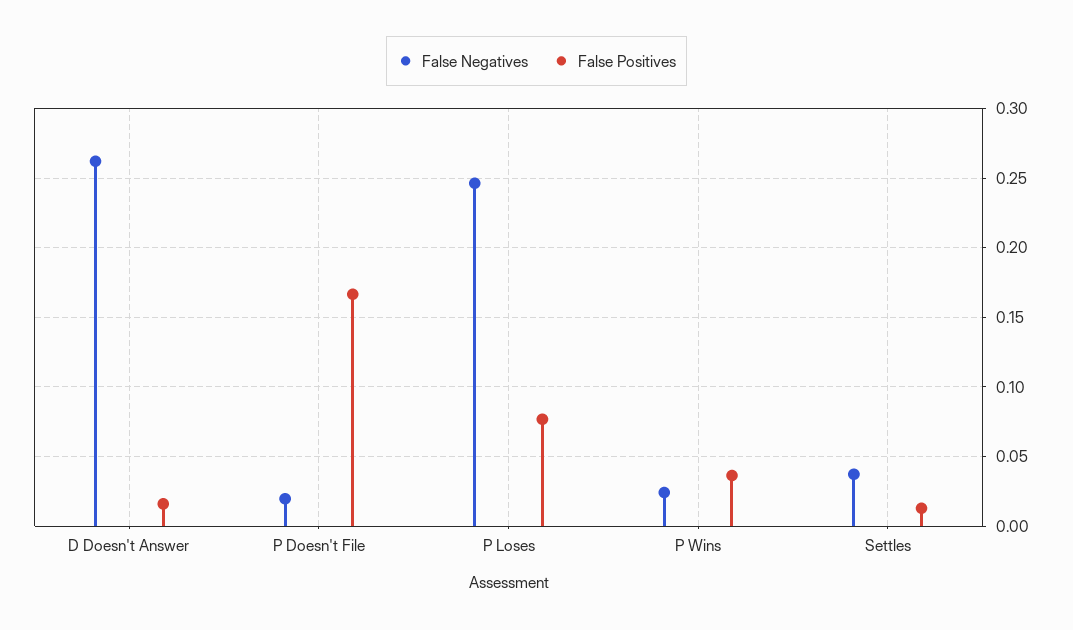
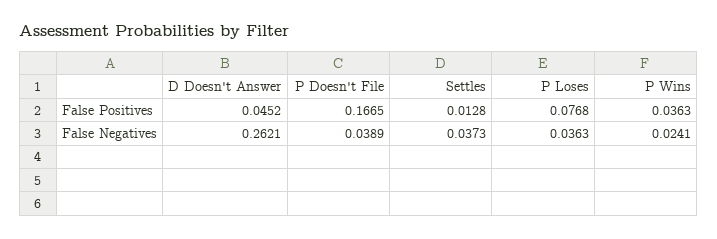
  {
    "False Negatives": {
      "D Doesn't Answer": 0.2621,
-     "P Doesn't File": 0.02,
+     "P Doesn't File": 0.0389,
-     "P Loses": 0.245,
+     "P Loses": 0.0363,
      "P Wins": 0.0241,
      "Settles": 0.0373
    },
    "False Positives": {
-     "D Doesn't Answer": 0.015,
+     "D Doesn't Answer": 0.0452,
      "P Doesn't File": 0.1665,
      "P Loses": 0.0768,
      "P Wins": 0.0363,
      "Settles": 0.0128
    }
  }

